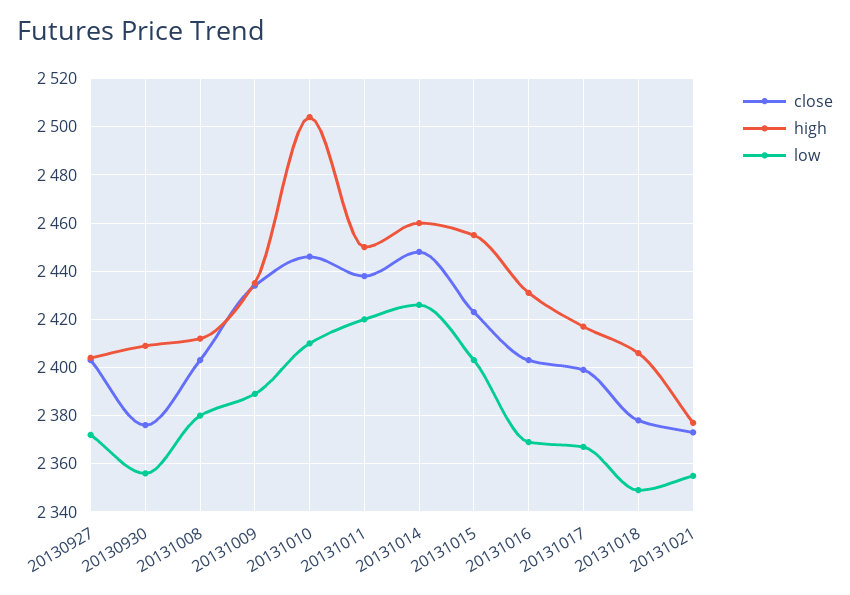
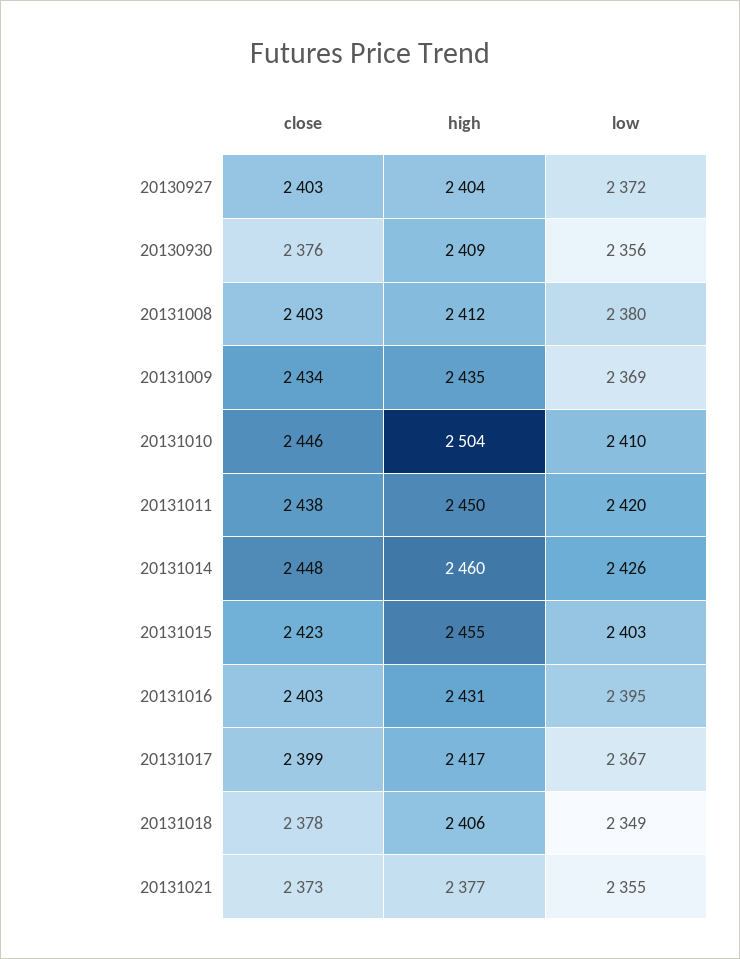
  {
    "close": {
      "20130927": 2403,
      "20130930": 2376,
      "20131008": 2403,
      "20131009": 2434,
      "20131010": 2446,
      "20131011": 2438,
      "20131014": 2448,
      "20131015": 2423,
      "20131016": 2403,
      "20131017": 2399,
      "20131018": 2378,
      "20131021": 2373
    },
    "high": {
      "20130927": 2404,
      "20130930": 2409,
      "20131008": 2412,
      "20131009": 2435,
      "20131010": 2504,
      "20131011": 2450,
      "20131014": 2460,
      "20131015": 2455,
      "20131016": 2431,
      "20131017": 2417,
      "20131018": 2406,
      "20131021": 2377
    },
    "low": {
      "20130927": 2372,
      "20130930": 2356,
      "20131008": 2380,
-     "20131009": 2390,
+     "20131009": 2369,
      "20131010": 2410,
      "20131011": 2420,
      "20131014": 2426,
      "20131015": 2403,
-     "20131016": 2370,
+     "20131016": 2395,
      "20131017": 2367,
      "20131018": 2349,
      "20131021": 2355
    }
  }

